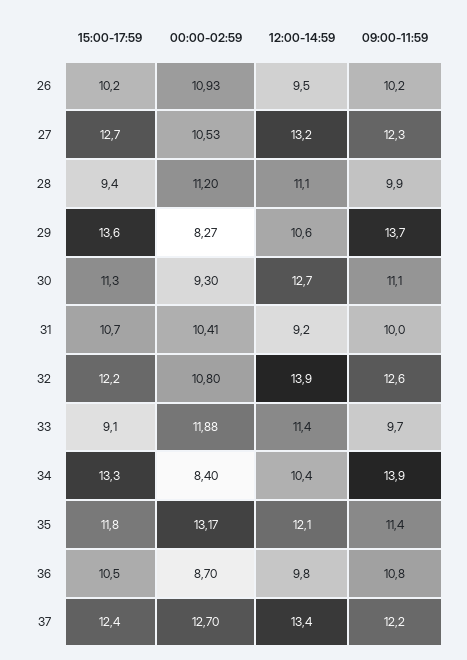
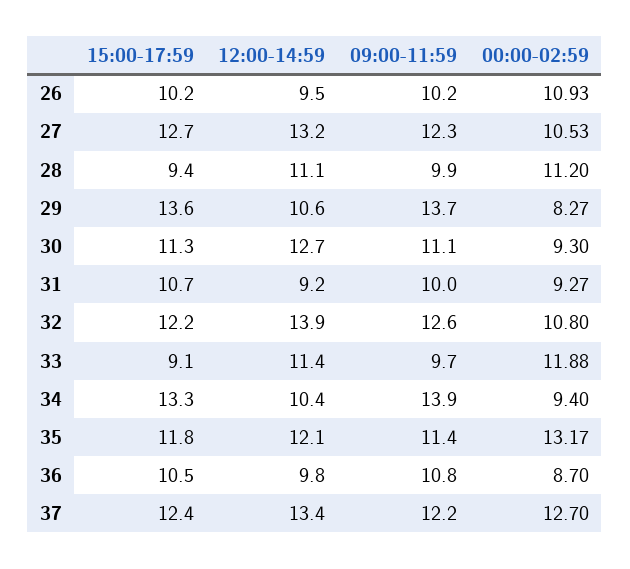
  {
    "15:00-17:59": {
      "26": 10.2,
      "27": 12.7,
      "28": 9.4,
      "29": 13.6,
      "30": 11.3,
      "31": 10.7,
      "32": 12.2,
      "33": 9.1,
      "34": 13.3,
      "35": 11.8,
      "36": 10.5,
      "37": 12.4
    },
    "00:00-02:59": {
      "26": 10.93,
      "27": 10.53,
      "28": 11.2,
      "29": 8.27,
      "30": 9.3,
-     "31": 10.41,
+     "31": 9.27,
      "32": 10.8,
      "33": 11.88,
-     "34": 8.4,
+     "34": 9.4,
      "35": 13.17,
      "36": 8.7,
      "37": 12.7
    },
    "12:00-14:59": {
      "26": 9.5,
      "27": 13.2,
      "28": 11.1,
      "29": 10.6,
      "30": 12.7,
      "31": 9.2,
      "32": 13.9,
      "33": 11.4,
      "34": 10.4,
      "35": 12.1,
      "36": 9.8,
      "37": 13.4
    },
    "09:00-11:59": {
      "26": 10.2,
      "27": 12.3,
      "28": 9.9,
      "29": 13.7,
      "30": 11.1,
      "31": 10,
      "32": 12.6,
      "33": 9.7,
      "34": 13.9,
      "35": 11.4,
      "36": 10.8,
      "37": 12.2
    }
  }

